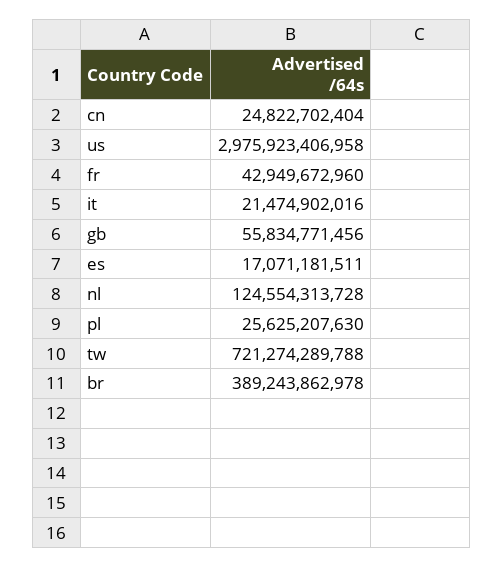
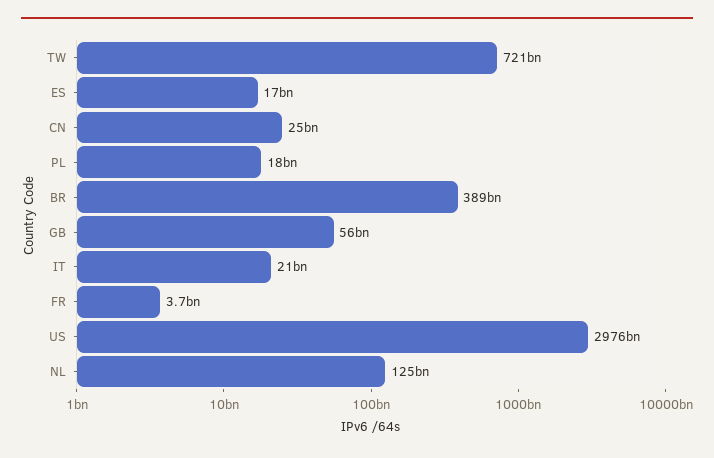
  {
    "cn": 24822702404,
    "us": 2975923406958,
-   "fr": 42949672960,
+   "fr": 3700000000,
    "it": 21474902016,
    "gb": 55834771456,
    "es": 17071181511,
    "nl": 124554313728,
-   "pl": 25625207630,
+   "pl": 18000000000,
    "tw": 721274289788,
    "br": 389243862978
  }

